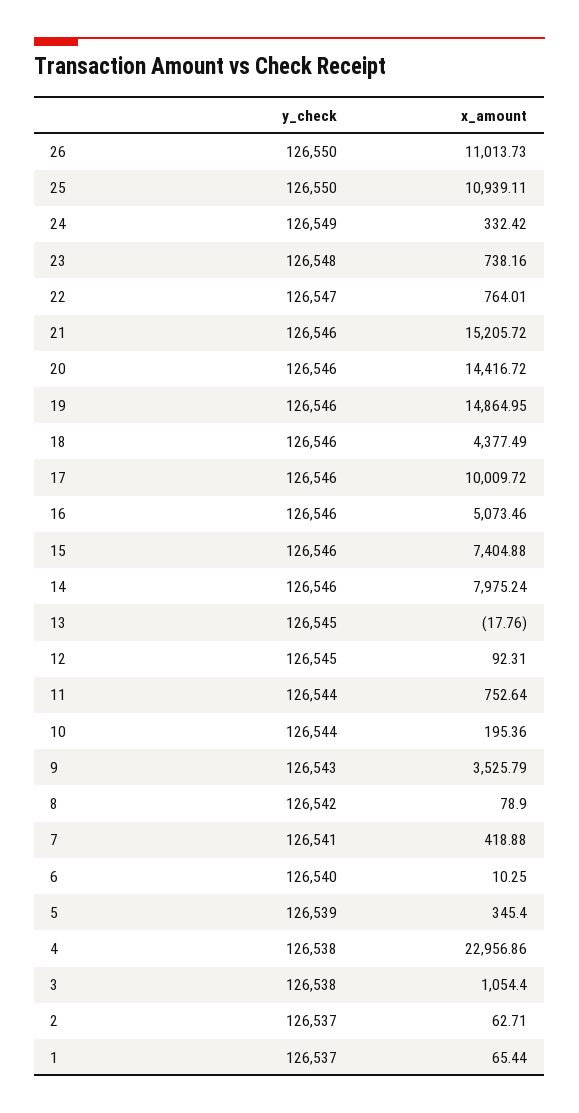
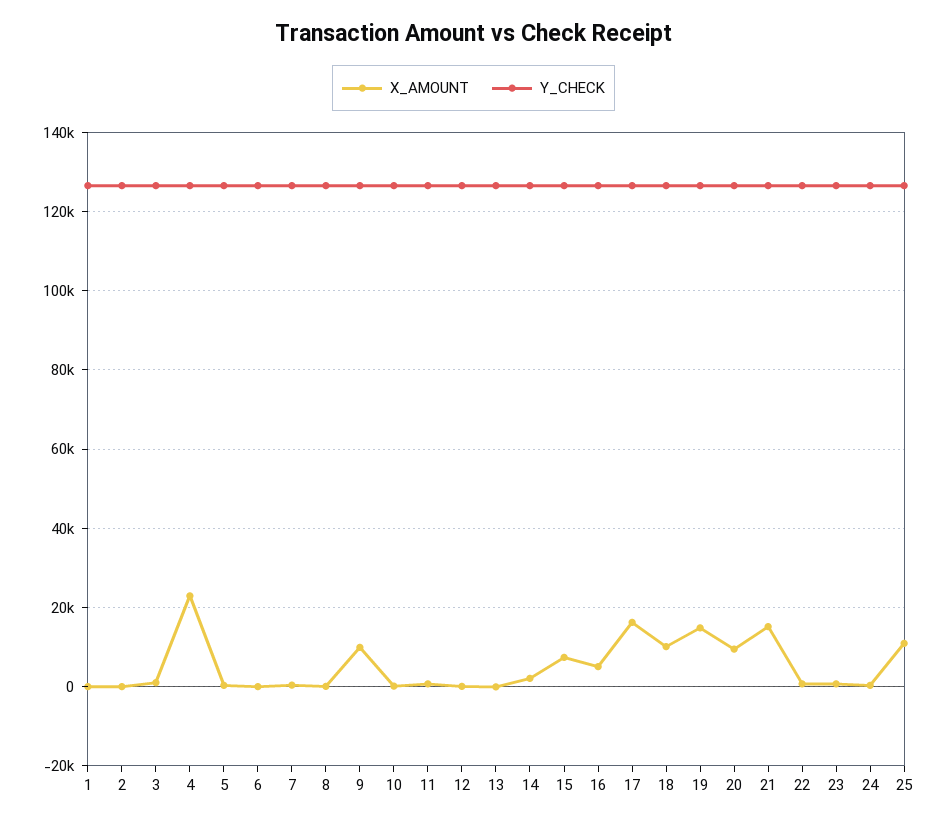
  {
    "y_check": {
-     "26": 126550,
      "25": 126550,
      "24": 126549,
      "23": 126548,
      "22": 126547,
      "21": 126546,
      "20": 126546,
      "19": 126546,
      "18": 126546,
      "17": 126546,
      "16": 126546,
      "15": 126546,
      "14": 126546,
      "13": 126545,
      "12": 126545,
      "11": 126544,
      "10": 126544,
      "9": 126543,
      "8": 126542,
      "7": 126541,
      "6": 126540,
      "5": 126539,
      "4": 126538,
      "3": 126538,
      "2": 126537,
      "1": 126537
    },
    "x_amount": {
-     "26": 11013.73,
      "25": 10939.11,
      "24": 332.42,
      "23": 738.16,
      "22": 764.01,
      "21": 15205.72,
-     "20": 14416.72,
+     "20": 10000,
      "19": 14864.95,
-     "18": 4377.49,
+     "18": 10000,
-     "17": 10009.72,
+     "17": 16000,
      "16": 5073.46,
      "15": 7404.88,
-     "14": 7975.24,
+     "14": 2000,
      "13": -17.76,
      "12": 92.31,
      "11": 752.64,
      "10": 195.36,
-     "9": 3525.79,
+     "9": 10000,
      "8": 78.9,
      "7": 418.88,
      "6": 10.25,
      "5": 345.4,
      "4": 22956.86,
      "3": 1054.4,
      "2": 62.71,
      "1": 65.44
    }
  }

